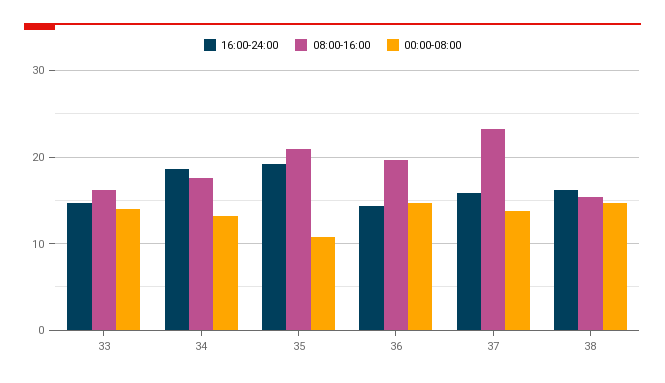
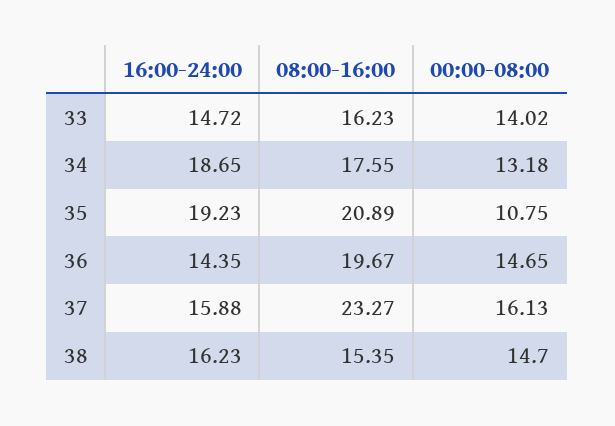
  {
    "16:00-24:00": {
      "33": 14.72,
      "34": 18.65,
      "35": 19.23,
      "36": 14.35,
      "37": 15.88,
      "38": 16.23
    },
    "08:00-16:00": {
      "33": 16.23,
      "34": 17.55,
      "35": 20.89,
      "36": 19.67,
      "37": 23.27,
      "38": 15.35
    },
    "00:00-08:00": {
      "33": 14.02,
      "34": 13.18,
      "35": 10.75,
      "36": 14.65,
-     "37": 14,
+     "37": 16.13,
      "38": 14.7
    }
  }

